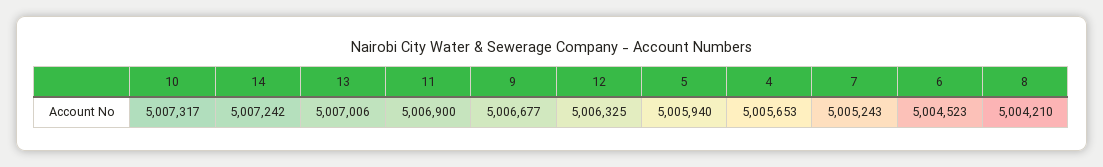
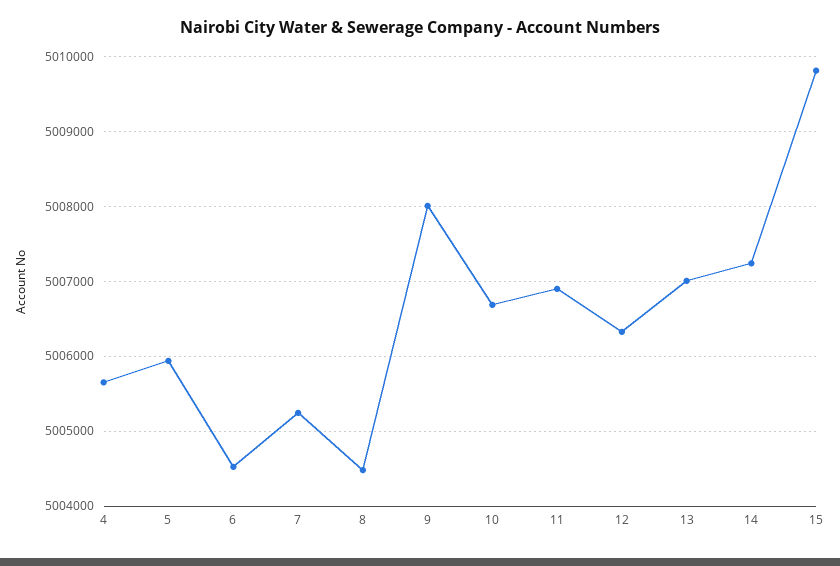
  {
-   "10": 5007317,
+   "10": 5006700,
    "14": 5007242,
    "13": 5007006,
    "11": 5006900,
-   "9": 5006677,
+   "9": 5008000,
    "12": 5006325,
    "5": 5005940,
    "4": 5005653,
    "7": 5005243,
    "6": 5004523,
-   "8": 5004210
+   "8": 5004500,
+   "15": 5009800
  }

